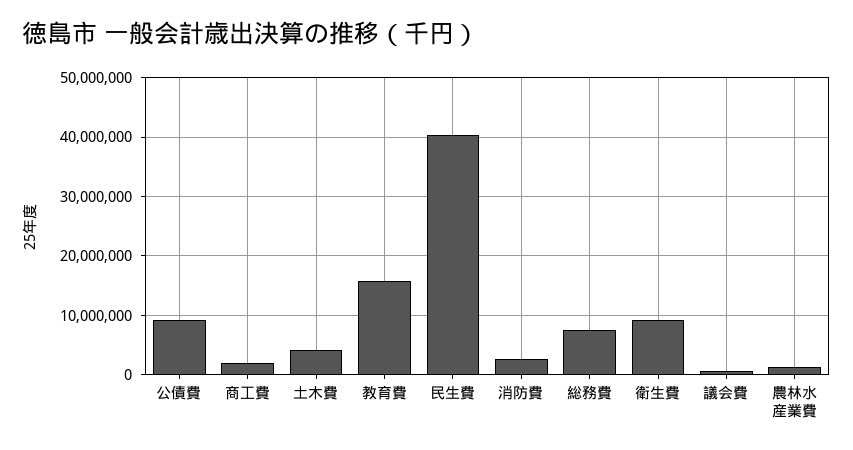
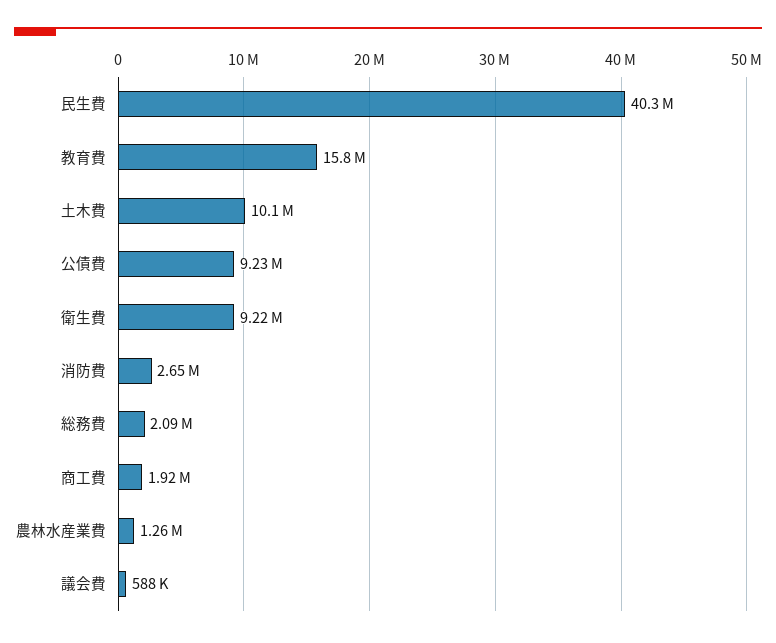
  {
    "公債費": 9230000,
    "商工費": 1920000,
-   "土木費": 4000000,
+   "土木費": 10100000,
    "教育費": 15800000,
    "民生費": 40300000,
    "消防費": 2650000,
-   "総務費": 8000000,
+   "総務費": 2090000,
    "衛生費": 9220000,
    "議会費": 588000,
    "農林水産業費": 1260000
  }

